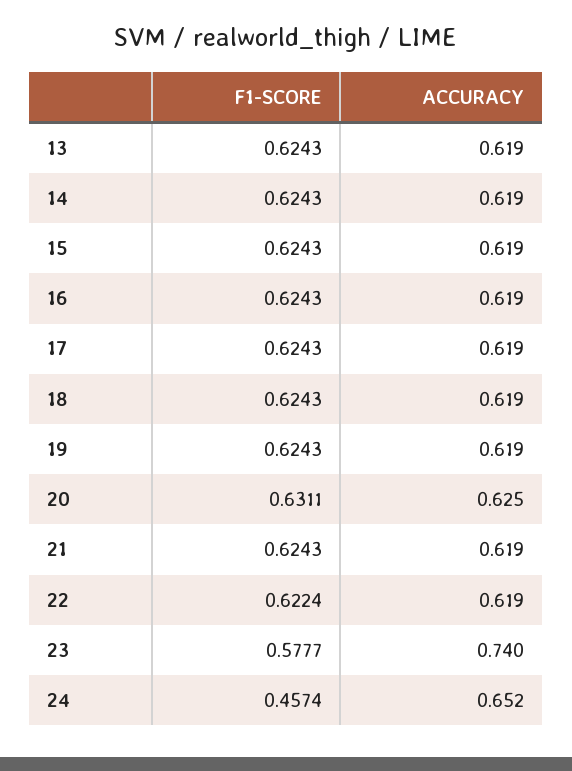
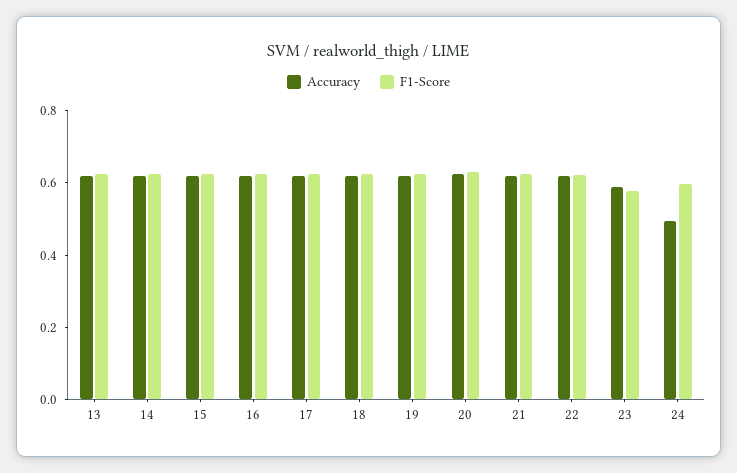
  {
    "F1-SCORE": {
      "13": 0.6243,
      "14": 0.6243,
      "15": 0.6243,
      "16": 0.6243,
      "17": 0.6243,
      "18": 0.6243,
      "19": 0.6243,
      "20": 0.6311,
      "21": 0.6243,
      "22": 0.6224,
      "23": 0.5777,
-     "24": 0.4574
+     "24": 0.6
    },
    "ACCURACY": {
      "13": 0.619,
      "14": 0.619,
      "15": 0.619,
      "16": 0.619,
      "17": 0.619,
      "18": 0.619,
      "19": 0.619,
      "20": 0.625,
      "21": 0.619,
      "22": 0.619,
-     "23": 0.74,
+     "23": 0.6,
-     "24": 0.652
+     "24": 0.5
    }
  }

